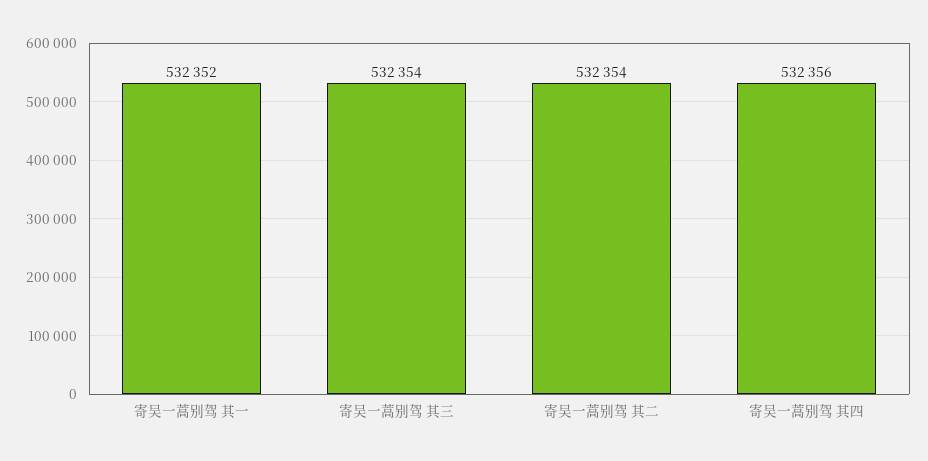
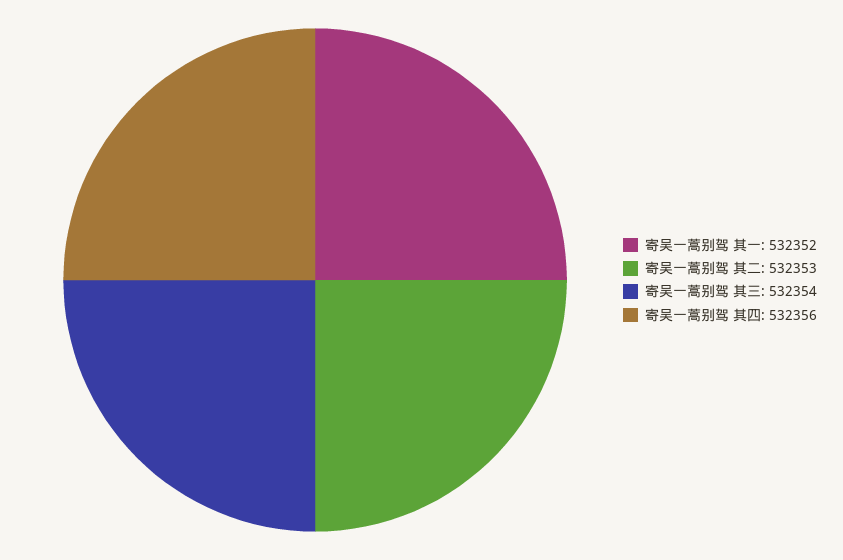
  {
    "寄吴一蒿别驾 其一": 532352,
    "寄吴一蒿别驾 其三": 532354,
-   "寄吴一蒿别驾 其二": 532354,
+   "寄吴一蒿别驾 其二": 532353,
    "寄吴一蒿别驾 其四": 532356
  }

